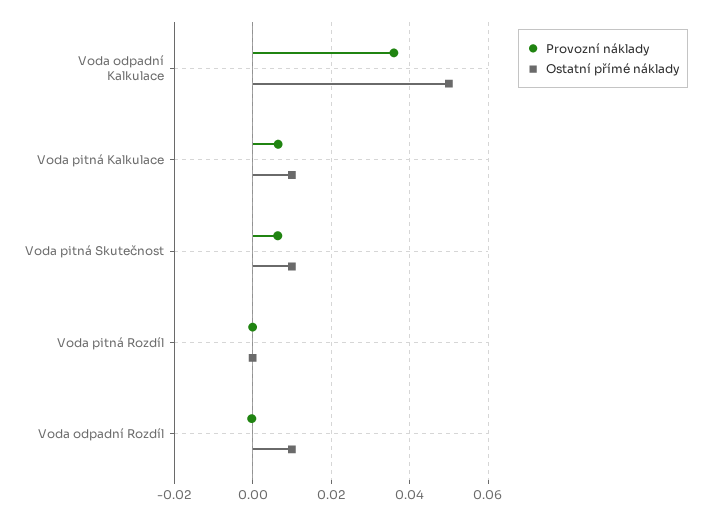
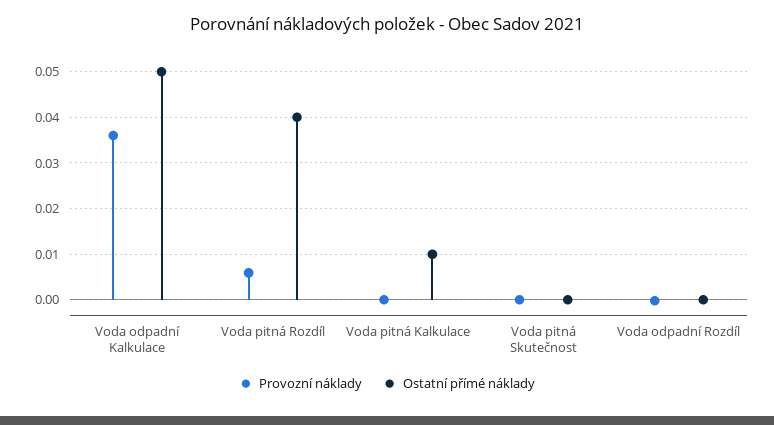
  {
    "Provozní náklady": {
      "Voda odpadní Kalkulace": 0.036,
-     "Voda pitná Kalkulace": 0.006,
+     "Voda pitná Kalkulace": 0,
-     "Voda pitná Skutečnost": 0.006,
+     "Voda pitná Skutečnost": 0,
-     "Voda pitná Rozdíl": 0,
+     "Voda pitná Rozdíl": 0.006,
      "Voda odpadní Rozdíl": 0
    },
    "Ostatní přímé náklady": {
      "Voda odpadní Kalkulace": 0.05,
      "Voda pitná Kalkulace": 0.01,
-     "Voda pitná Skutečnost": 0.01,
+     "Voda pitná Skutečnost": 0,
-     "Voda pitná Rozdíl": 0,
+     "Voda pitná Rozdíl": 0.04,
-     "Voda odpadní Rozdíl": 0.01
+     "Voda odpadní Rozdíl": 0
    }
  }

